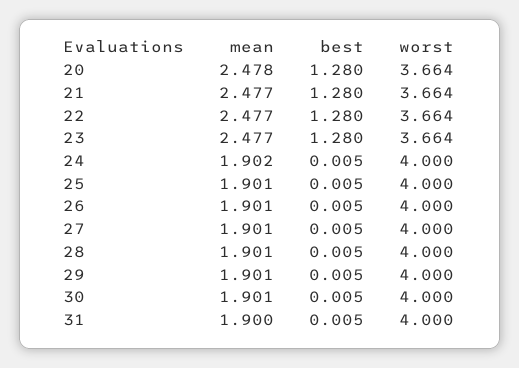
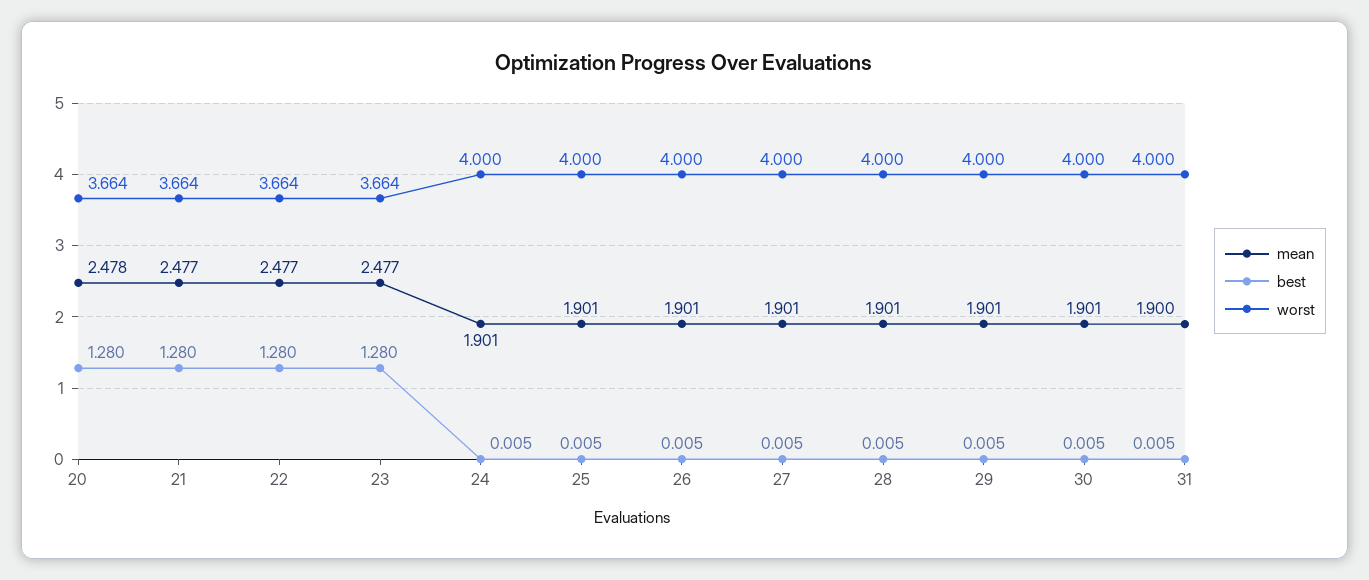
  {
    "mean": {
      "20": 2.478,
      "21": 2.477,
      "22": 2.477,
      "23": 2.477,
-     "24": 1.902,
+     "24": 1.901,
      "25": 1.901,
      "26": 1.901,
      "27": 1.901,
      "28": 1.901,
      "29": 1.901,
      "30": 1.901,
      "31": 1.9
    },
    "best": {
      "20": 1.28,
      "21": 1.28,
      "22": 1.28,
      "23": 1.28,
      "24": 0.005,
      "25": 0.005,
      "26": 0.005,
      "27": 0.005,
      "28": 0.005,
      "29": 0.005,
      "30": 0.005,
      "31": 0.005
    },
    "worst": {
      "20": 3.664,
      "21": 3.664,
      "22": 3.664,
      "23": 3.664,
      "24": 4,
      "25": 4,
      "26": 4,
      "27": 4,
      "28": 4,
      "29": 4,
      "30": 4,
      "31": 4
    }
  }

